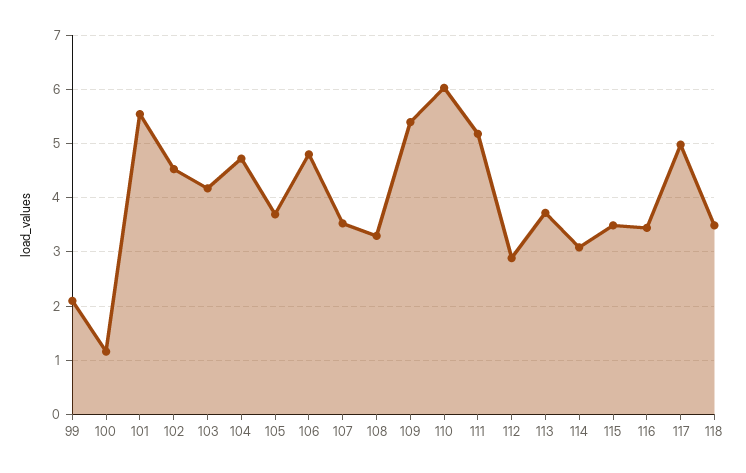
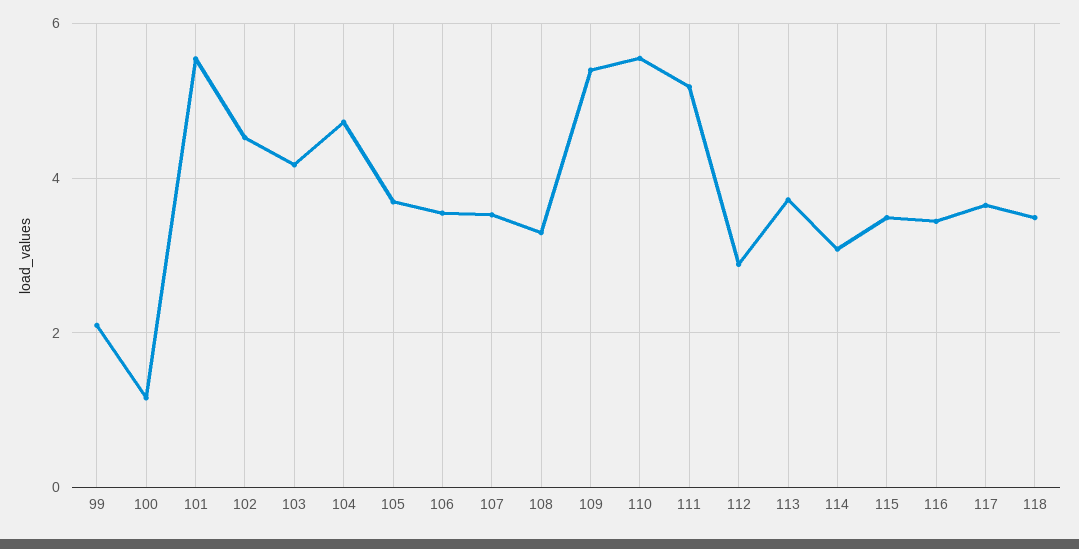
  {
    "99": 2,
    "100": 1.2,
    "101": 5.6,
    "102": 4.6,
    "103": 4.2,
    "104": 4.8,
    "105": 3.6,
-   "106": 4.8,
+   "106": 3.6,
    "107": 3.6,
    "108": 3.2,
    "109": 5.4,
-   "110": 6,
+   "110": 5.6,
    "111": 5.2,
    "112": 2.8,
    "113": 3.8,
    "114": 3,
    "115": 3.4,
    "116": 3.4,
-   "117": 5,
+   "117": 3.6,
    "118": 3.4
  }

